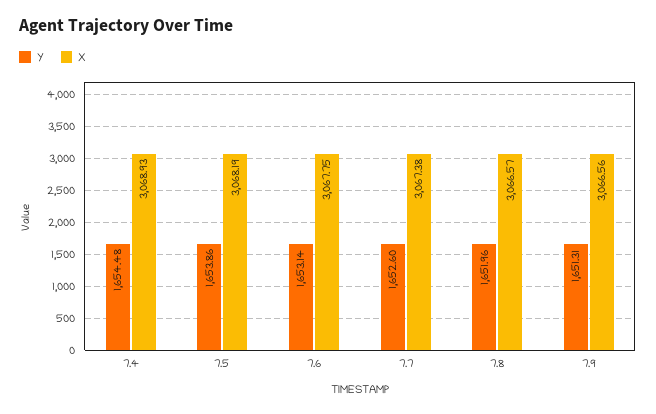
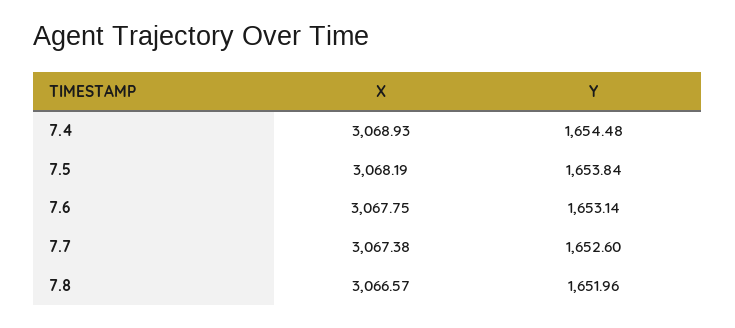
  {
    "Y": {
      "7.4": 1654.48,
-     "7.5": 1653.86,
+     "7.5": 1653.84,
      "7.6": 1653.14,
      "7.7": 1652.6,
-     "7.8": 1651.96,
+     "7.8": 1651.96
-     "7.9": 1651.31
    },
    "X": {
      "7.4": 3068.93,
      "7.5": 3068.19,
      "7.6": 3067.75,
      "7.7": 3067.38,
-     "7.8": 3066.57,
+     "7.8": 3066.57
-     "7.9": 3066.56
    }
  }

